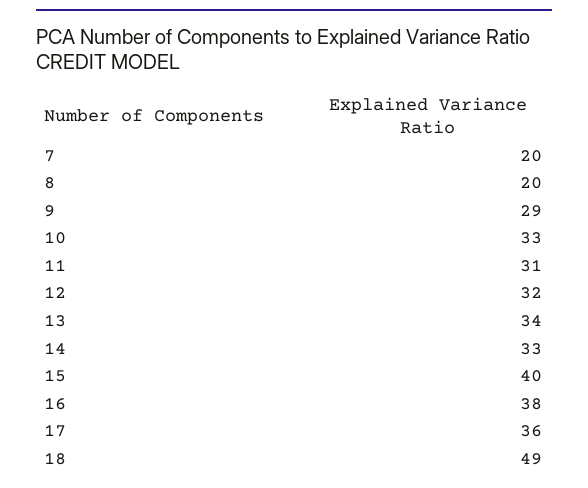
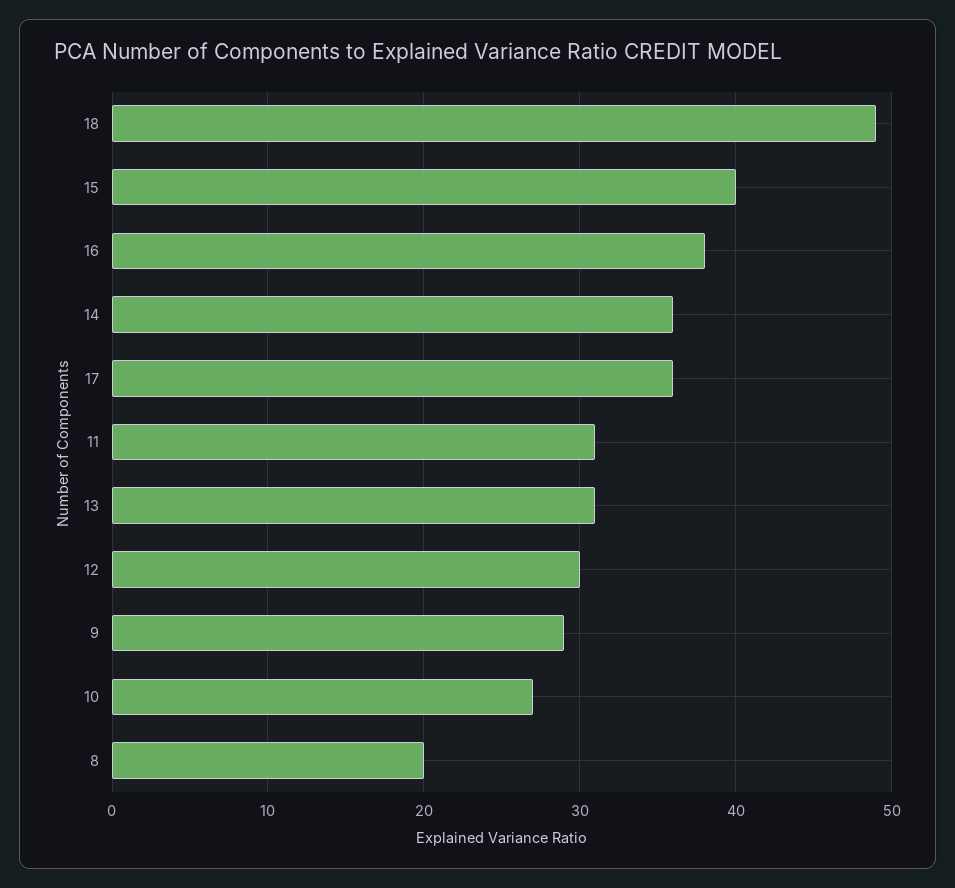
  {
-   "7": 20,
    "8": 20,
    "9": 29,
-   "10": 33,
+   "10": 27,
    "11": 31,
-   "12": 32,
+   "12": 30,
-   "13": 34,
+   "13": 31,
-   "14": 33,
+   "14": 36,
    "15": 40,
    "16": 38,
    "17": 36,
    "18": 49
  }

